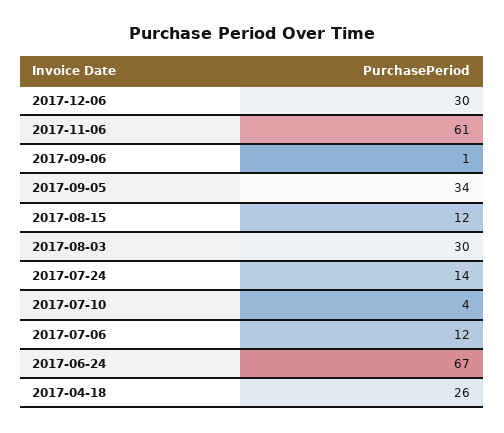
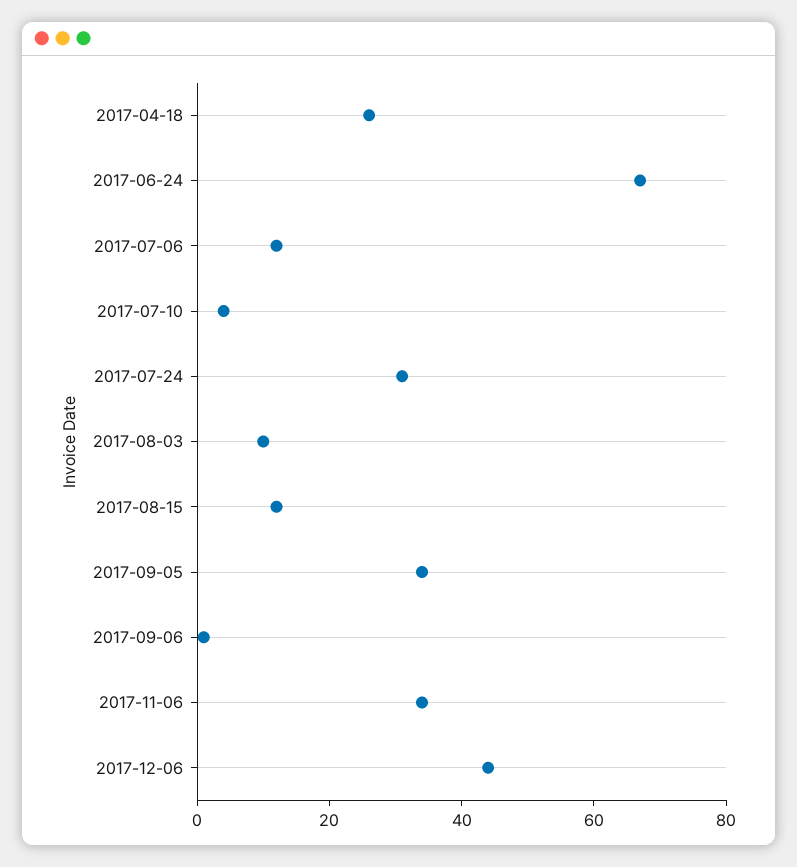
  {
-   "2017-12-06": 30,
+   "2017-12-06": 45,
-   "2017-11-06": 61,
+   "2017-11-06": 35,
    "2017-09-06": 1,
    "2017-09-05": 34,
    "2017-08-15": 12,
-   "2017-08-03": 30,
+   "2017-08-03": 10,
-   "2017-07-24": 14,
+   "2017-07-24": 30,
    "2017-07-10": 4,
    "2017-07-06": 12,
    "2017-06-24": 67,
    "2017-04-18": 26
  }

